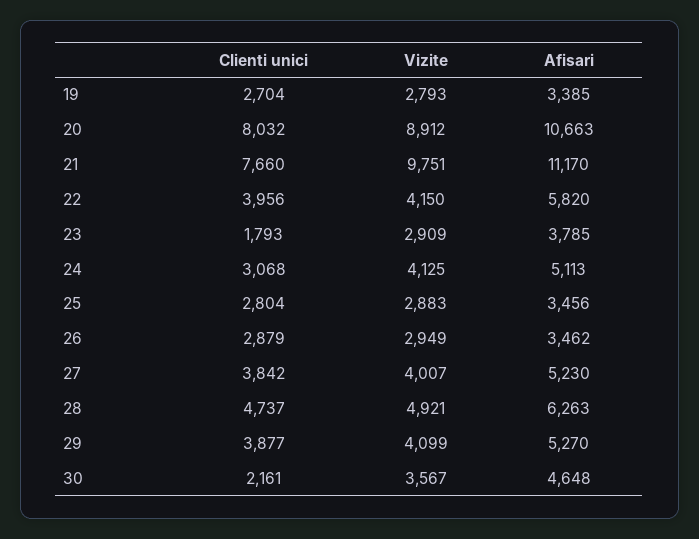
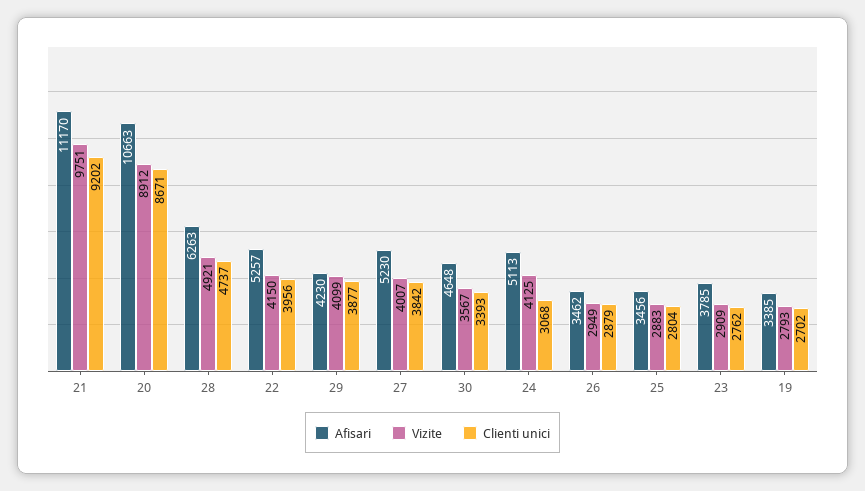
  {
    "Clienti unici": {
-     "19": 2704,
+     "19": 2702,
-     "20": 8032,
+     "20": 8671,
-     "21": 7660,
+     "21": 9202,
      "22": 3956,
-     "23": 1793,
+     "23": 2762,
      "24": 3068,
      "25": 2804,
      "26": 2879,
      "27": 3842,
      "28": 4737,
      "29": 3877,
-     "30": 2161
+     "30": 3393
    },
    "Vizite": {
      "19": 2793,
      "20": 8912,
      "21": 9751,
      "22": 4150,
      "23": 2909,
      "24": 4125,
      "25": 2883,
      "26": 2949,
      "27": 4007,
      "28": 4921,
      "29": 4099,
      "30": 3567
    },
    "Afisari": {
      "19": 3385,
      "20": 10663,
      "21": 11170,
-     "22": 5820,
+     "22": 5257,
      "23": 3785,
      "24": 5113,
      "25": 3456,
      "26": 3462,
      "27": 5230,
      "28": 6263,
-     "29": 5270,
+     "29": 4230,
      "30": 4648
    }
  }

